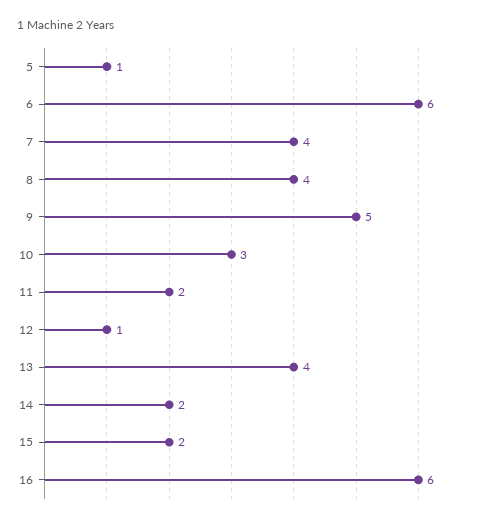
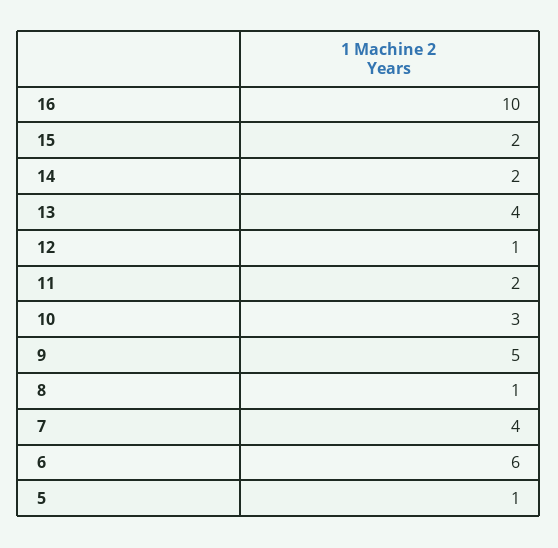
  {
    "5": 1,
    "6": 6,
    "7": 4,
-   "8": 4,
+   "8": 1,
    "9": 5,
    "10": 3,
    "11": 2,
    "12": 1,
    "13": 4,
    "14": 2,
    "15": 2,
-   "16": 6
+   "16": 10
  }

